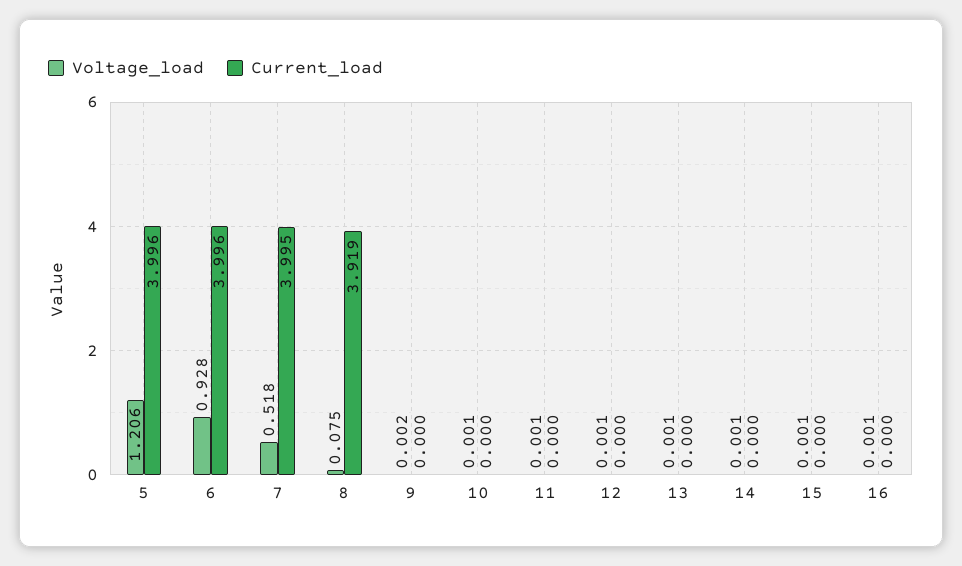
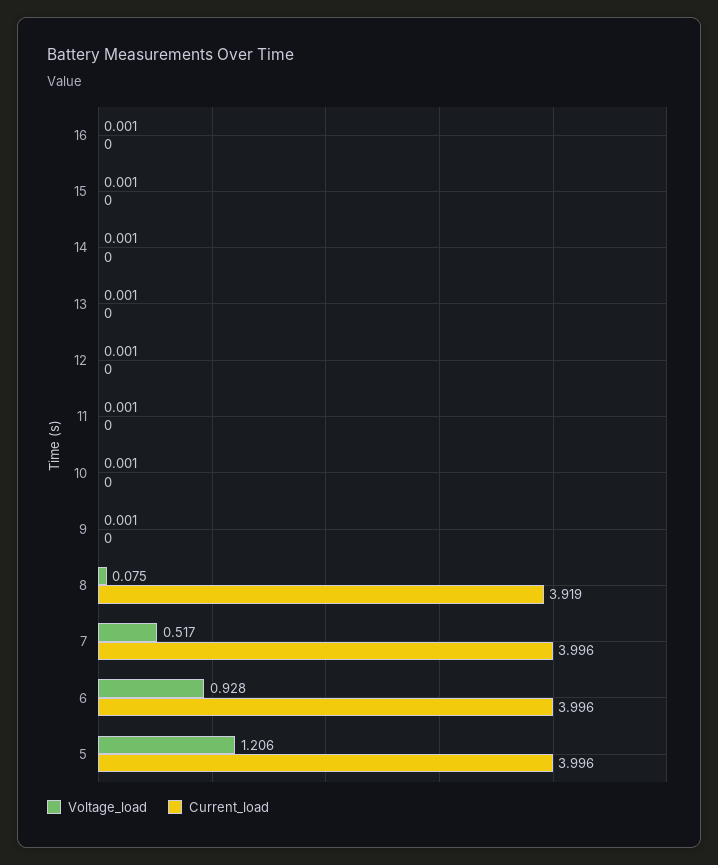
  {
    "Voltage_load": {
      "5": 1.206,
      "6": 0.928,
-     "7": 0.518,
+     "7": 0.517,
      "8": 0.075,
-     "9": 0.002,
+     "9": 0.001,
      "10": 0.001,
      "11": 0.001,
      "12": 0.001,
      "13": 0.001,
      "14": 0.001,
      "15": 0.001,
      "16": 0.001
    },
    "Current_load": {
      "5": 3.996,
      "6": 3.996,
-     "7": 3.995,
+     "7": 3.996,
      "8": 3.919,
      "9": 0,
      "10": 0,
      "11": 0,
      "12": 0,
      "13": 0,
      "14": 0,
      "15": 0,
      "16": 0
    }
  }

